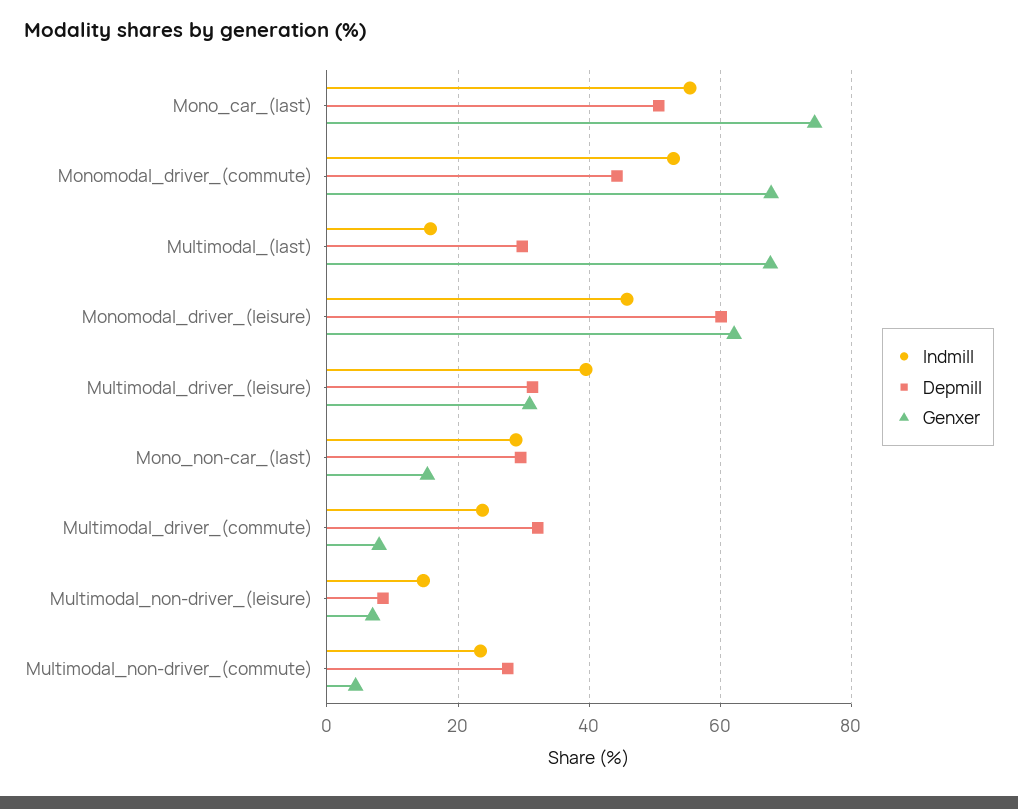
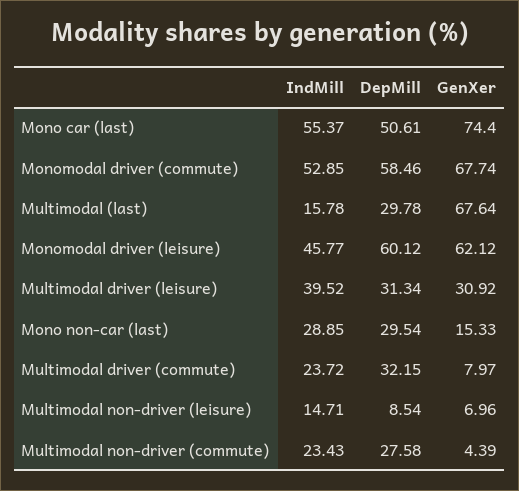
  {
    "Indmill": {
      "Mono_car_(last)": 55.37,
      "Monomodal_driver_(commute)": 52.85,
      "Multimodal_(last)": 15.78,
      "Monomodal_driver_(leisure)": 45.77,
      "Multimodal_driver_(leisure)": 39.52,
      "Mono_non-car_(last)": 28.85,
      "Multimodal_driver_(commute)": 23.72,
      "Multimodal_non-driver_(leisure)": 14.71,
      "Multimodal_non-driver_(commute)": 23.43
    },
    "Depmill": {
      "Mono_car_(last)": 50.61,
-     "Monomodal_driver_(commute)": 44,
+     "Monomodal_driver_(commute)": 58.46,
      "Multimodal_(last)": 29.78,
      "Monomodal_driver_(leisure)": 60.12,
      "Multimodal_driver_(leisure)": 31.34,
      "Mono_non-car_(last)": 29.54,
      "Multimodal_driver_(commute)": 32.15,
      "Multimodal_non-driver_(leisure)": 8.54,
      "Multimodal_non-driver_(commute)": 27.58
    },
    "Genxer": {
      "Mono_car_(last)": 74.4,
      "Monomodal_driver_(commute)": 67.74,
      "Multimodal_(last)": 67.64,
      "Monomodal_driver_(leisure)": 62.12,
      "Multimodal_driver_(leisure)": 30.92,
      "Mono_non-car_(last)": 15.33,
      "Multimodal_driver_(commute)": 7.97,
      "Multimodal_non-driver_(leisure)": 6.96,
      "Multimodal_non-driver_(commute)": 4.39
    }
  }

